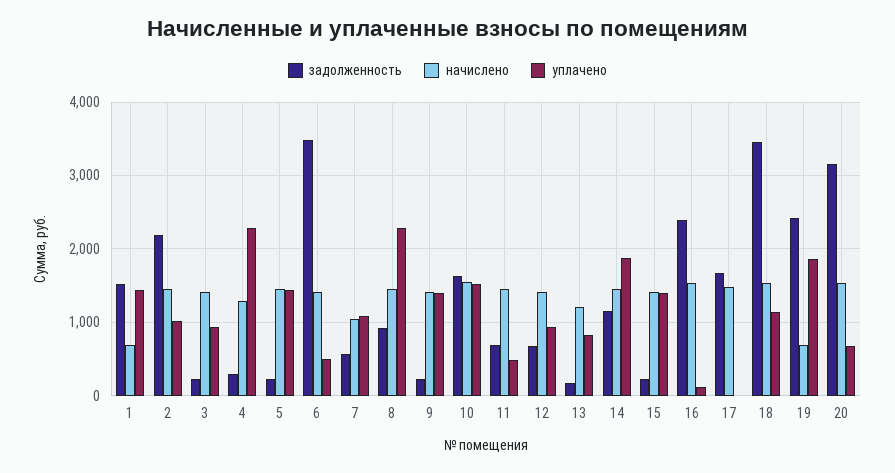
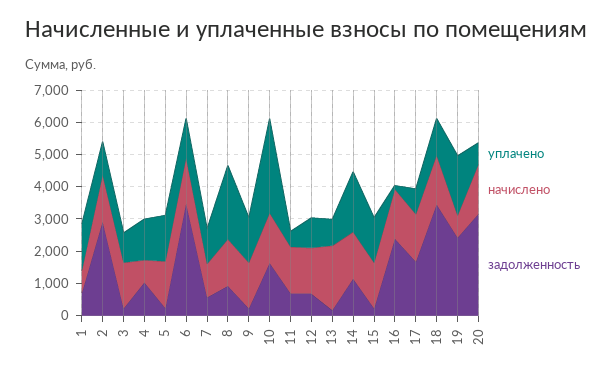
  {
    "задолженность": {
-     "1": 1500,
+     "1": 750,
-     "2": 2200,
+     "2": 3000,
      "3": 200,
-     "4": 300,
+     "4": 1000,
      "5": 200,
      "6": 3500,
      "7": 600,
      "8": 900,
      "9": 200,
      "10": 1600,
      "11": 700,
      "12": 700,
      "13": 200,
      "14": 1100,
      "15": 200,
      "16": 2400,
      "17": 1700,
      "18": 3500,
      "19": 2400,
      "20": 3200
    },
    "начислено": {
      "1": 700,
      "2": 1400,
      "3": 1400,
-     "4": 1300,
+     "4": 750,
      "5": 1400,
      "6": 1400,
      "7": 1000,
      "8": 1400,
      "9": 1400,
      "10": 1600,
      "11": 1400,
      "12": 1400,
-     "13": 1200,
+     "13": 2000,
      "14": 1400,
      "15": 1400,
      "16": 1500,
      "17": 1500,
      "18": 1500,
      "19": 700,
      "20": 1500
    },
    "уплачено": {
      "1": 1400,
      "2": 1000,
      "3": 900,
-     "4": 2300,
+     "4": 1250,
      "5": 1400,
-     "6": 500,
+     "6": 1250,
      "7": 1100,
      "8": 2300,
      "9": 1400,
-     "10": 1500,
+     "10": 3000,
      "11": 500,
      "12": 900,
      "13": 800,
      "14": 1900,
      "15": 1400,
      "16": 100,
-     "17": 0,
+     "17": 750,
      "18": 1100,
      "19": 1900,
      "20": 700
    }
  }

